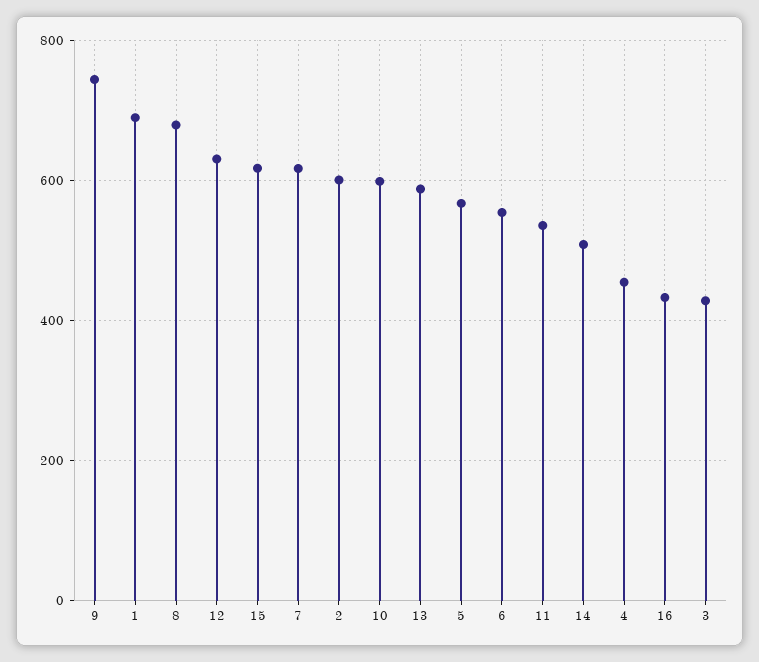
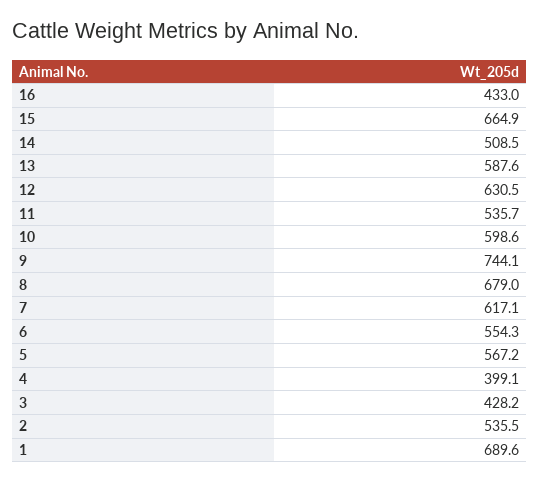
  {
    "9": 744.1,
    "1": 689.6,
    "8": 679,
    "12": 630.5,
-   "15": 620,
+   "15": 664.9,
    "7": 617.1,
-   "2": 600,
+   "2": 535.5,
    "10": 598.6,
    "13": 587.6,
    "5": 567.2,
    "6": 554.3,
    "11": 535.7,
    "14": 508.5,
-   "4": 460,
+   "4": 399.1,
    "16": 433,
    "3": 428.2
  }

